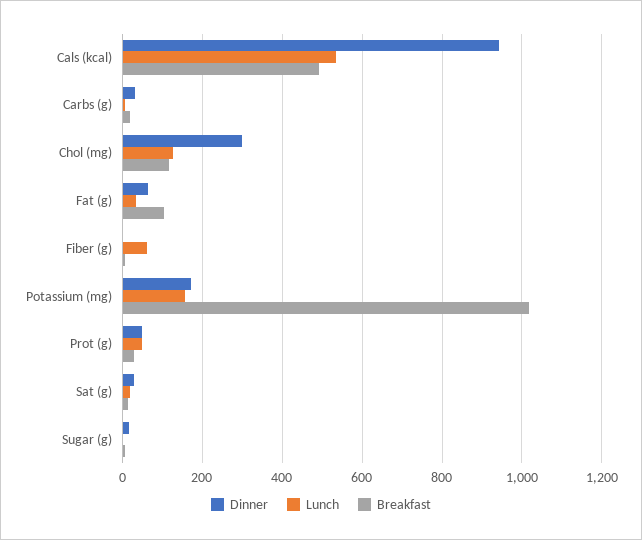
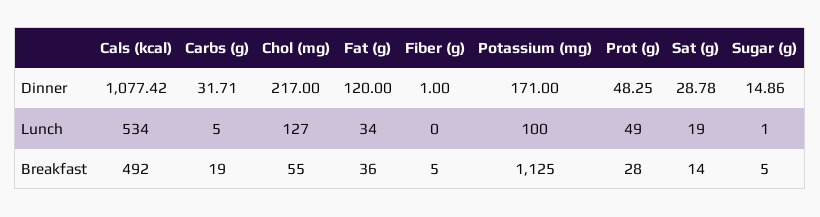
  {
    "Dinner": {
-     "Cals (kcal)": 940,
+     "Cals (kcal)": 1077.42,
      "Carbs (g)": 31.71,
-     "Chol (mg)": 300,
+     "Chol (mg)": 217,
-     "Fat (g)": 60,
+     "Fat (g)": 120,
      "Fiber (g)": 1,
      "Potassium (mg)": 171,
      "Prot (g)": 48.25,
      "Sat (g)": 28.78,
      "Sugar (g)": 14.86
    },
    "Lunch": {
      "Cals (kcal)": 534,
      "Carbs (g)": 5,
      "Chol (mg)": 127,
      "Fat (g)": 34,
-     "Fiber (g)": 60,
+     "Fiber (g)": 0,
-     "Potassium (mg)": 160,
+     "Potassium (mg)": 100,
      "Prot (g)": 49,
      "Sat (g)": 19,
      "Sugar (g)": 1
    },
    "Breakfast": {
      "Cals (kcal)": 492,
      "Carbs (g)": 19,
-     "Chol (mg)": 120,
+     "Chol (mg)": 55,
-     "Fat (g)": 100,
+     "Fat (g)": 36,
      "Fiber (g)": 5,
-     "Potassium (mg)": 1020,
+     "Potassium (mg)": 1125,
      "Prot (g)": 28,
      "Sat (g)": 14,
      "Sugar (g)": 5
    }
  }

